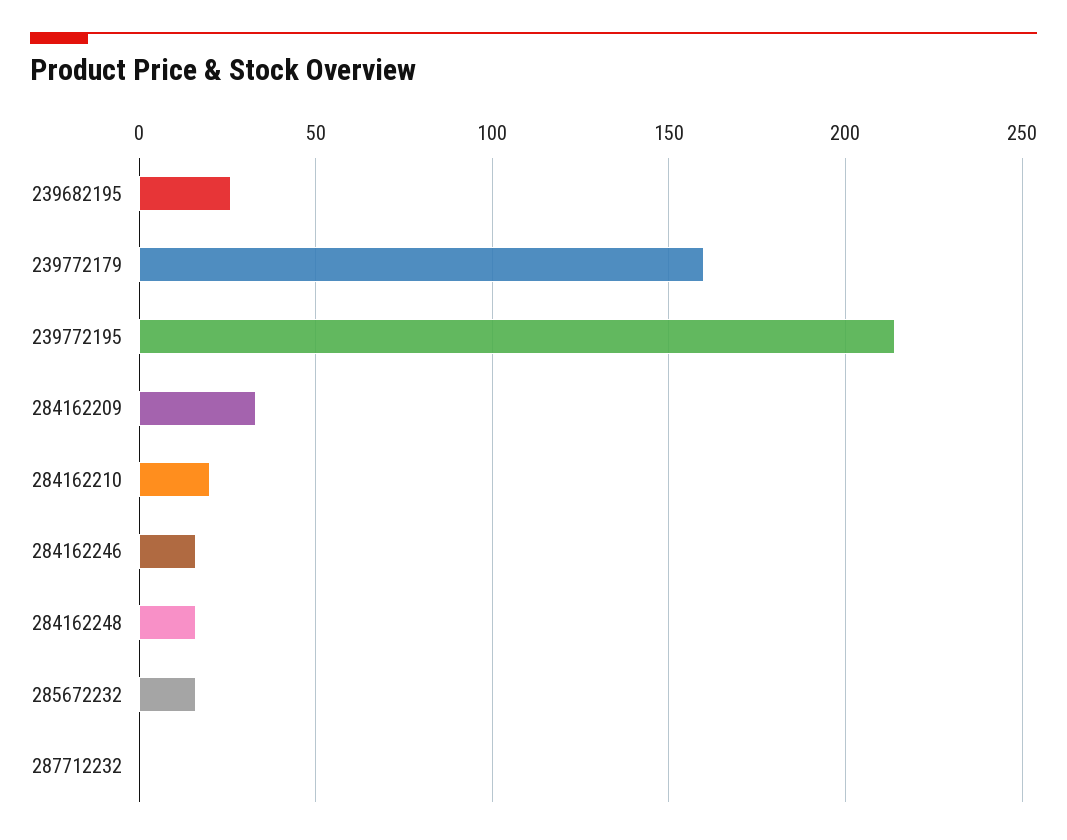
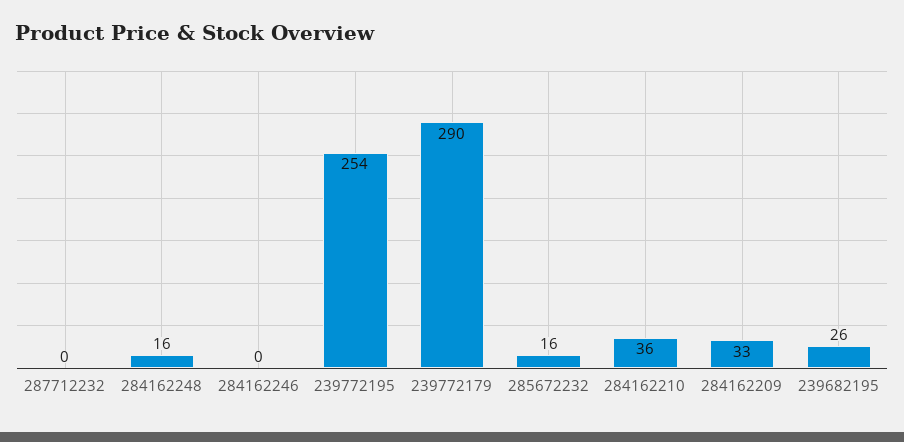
  {
    "239682195": 26,
-   "239772179": 160,
+   "239772179": 290,
-   "239772195": 215,
+   "239772195": 254,
    "284162209": 33,
-   "284162210": 20,
+   "284162210": 36,
-   "284162246": 15,
+   "284162246": 0,
    "284162248": 16,
    "285672232": 16,
    "287712232": 0
  }

